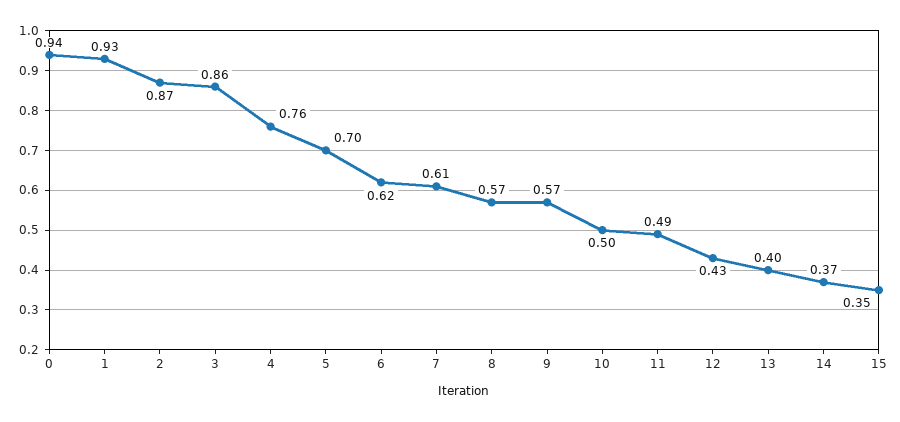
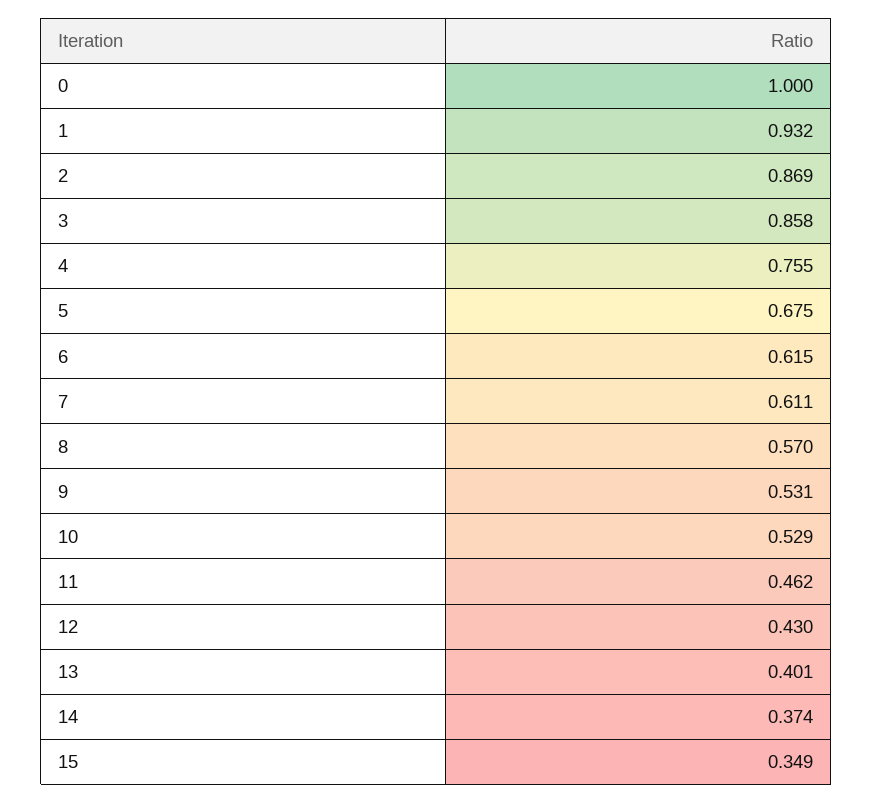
  {
-   "0": 0.94,
+   "0": 1,
    "1": 0.932,
    "2": 0.869,
    "3": 0.858,
    "4": 0.755,
-   "5": 0.7,
+   "5": 0.675,
    "6": 0.615,
    "7": 0.611,
    "8": 0.57,
-   "9": 0.57,
+   "9": 0.531,
-   "10": 0.5,
+   "10": 0.529,
-   "11": 0.49,
+   "11": 0.462,
    "12": 0.43,
    "13": 0.401,
    "14": 0.374,
    "15": 0.349
  }

